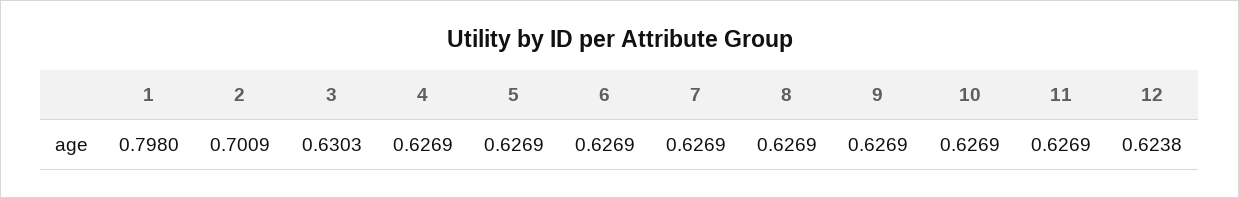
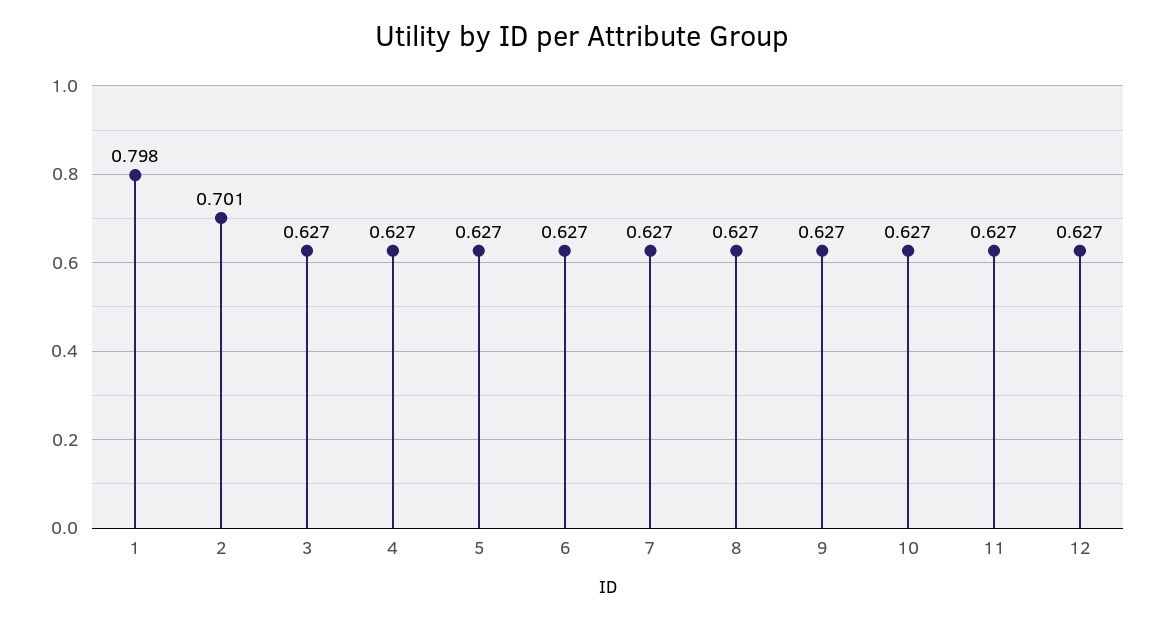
  {
    "1": 0.798,
    "2": 0.7009,
-   "3": 0.6303,
+   "3": 0.627,
    "4": 0.6269,
    "5": 0.6269,
    "6": 0.6269,
    "7": 0.6269,
    "8": 0.6269,
    "9": 0.6269,
    "10": 0.6269,
    "11": 0.6269,
-   "12": 0.6238
+   "12": 0.627
  }

